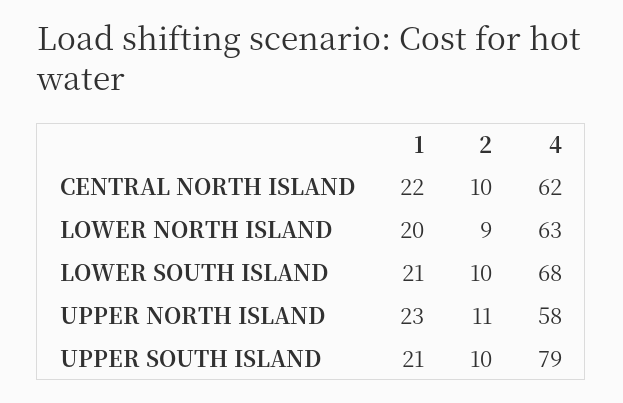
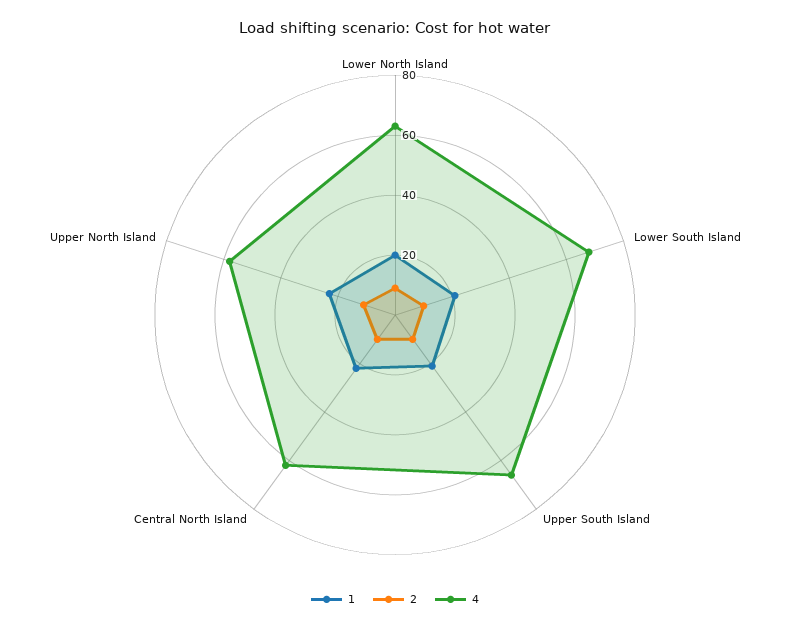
  {
    "1": {
      "CENTRAL NORTH ISLAND": 22,
      "LOWER NORTH ISLAND": 20,
      "LOWER SOUTH ISLAND": 21,
      "UPPER NORTH ISLAND": 23,
      "UPPER SOUTH ISLAND": 21
    },
    "2": {
      "CENTRAL NORTH ISLAND": 10,
      "LOWER NORTH ISLAND": 9,
      "LOWER SOUTH ISLAND": 10,
      "UPPER NORTH ISLAND": 11,
      "UPPER SOUTH ISLAND": 10
    },
    "4": {
      "CENTRAL NORTH ISLAND": 62,
      "LOWER NORTH ISLAND": 63,
      "LOWER SOUTH ISLAND": 68,
      "UPPER NORTH ISLAND": 58,
-     "UPPER SOUTH ISLAND": 79
+     "UPPER SOUTH ISLAND": 65
    }
  }

